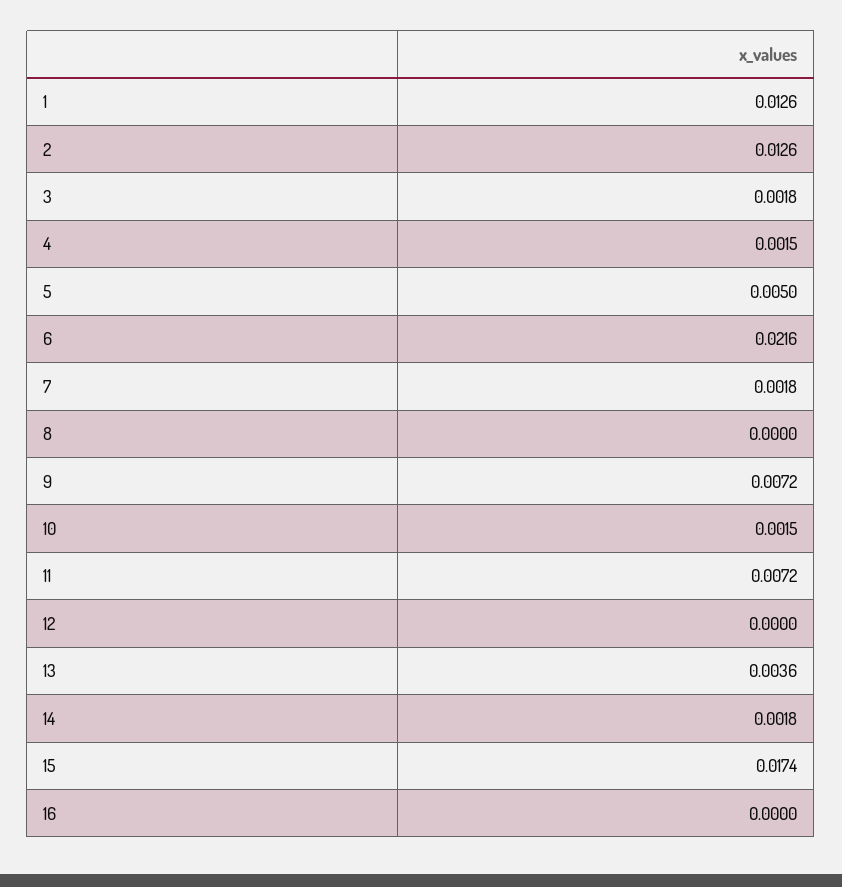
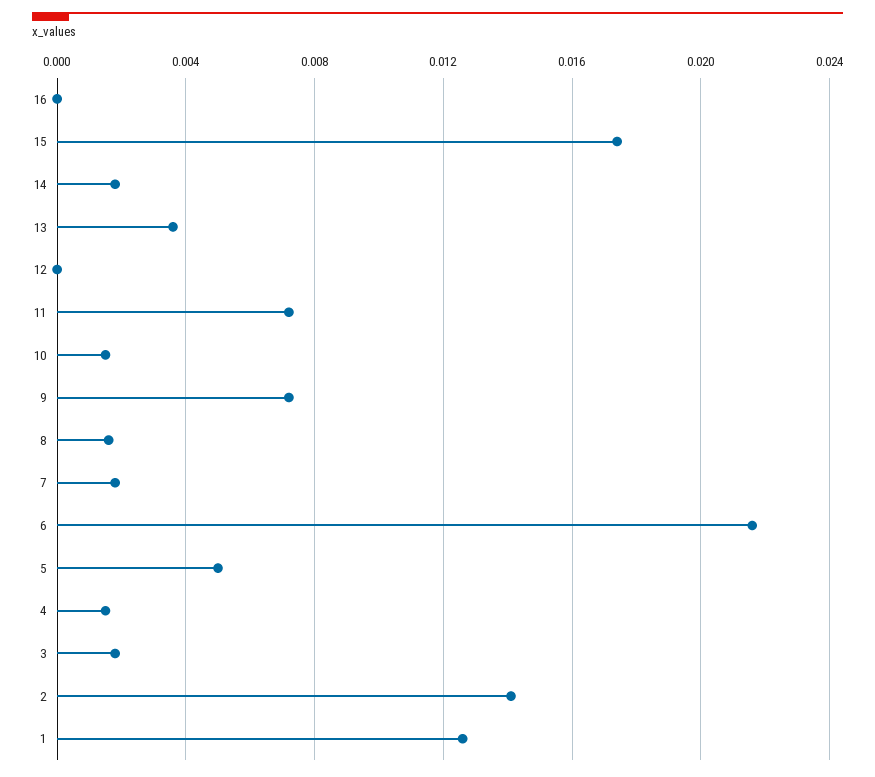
  {
    "1": 0.0126,
-   "2": 0.0126,
+   "2": 0.014,
    "3": 0.0018,
    "4": 0.0015,
    "5": 0.005,
    "6": 0.0216,
    "7": 0.0018,
-   "8": 0,
+   "8": 0.0015,
    "9": 0.0072,
    "10": 0.0015,
    "11": 0.0072,
    "12": 0,
    "13": 0.0036,
    "14": 0.0018,
    "15": 0.0174,
    "16": 0
  }

